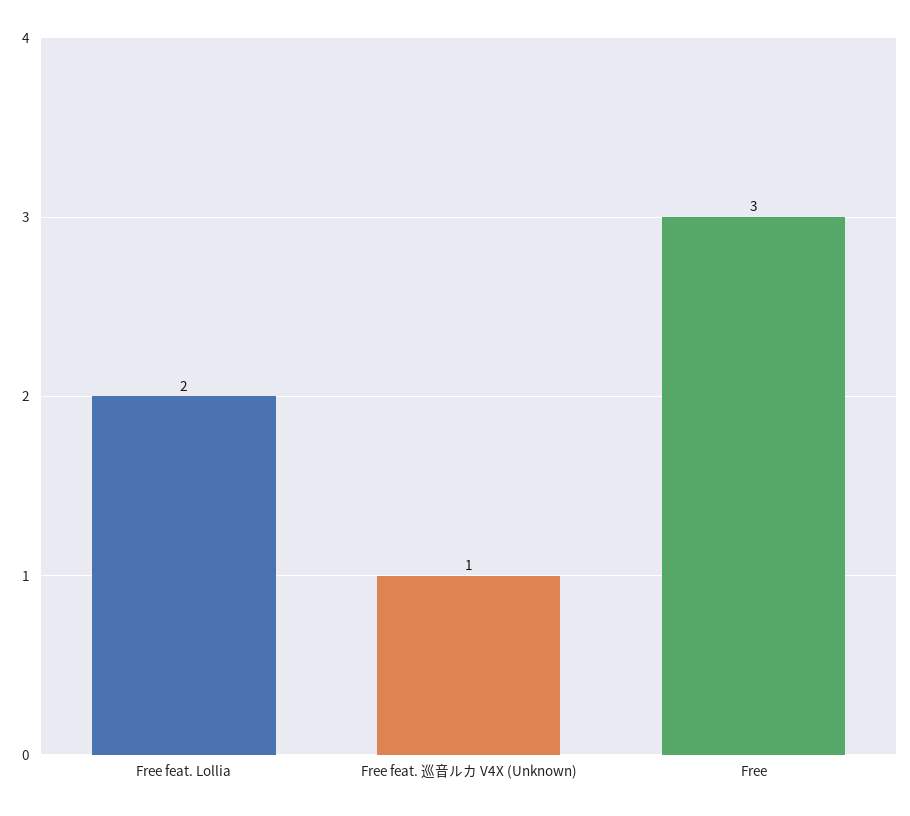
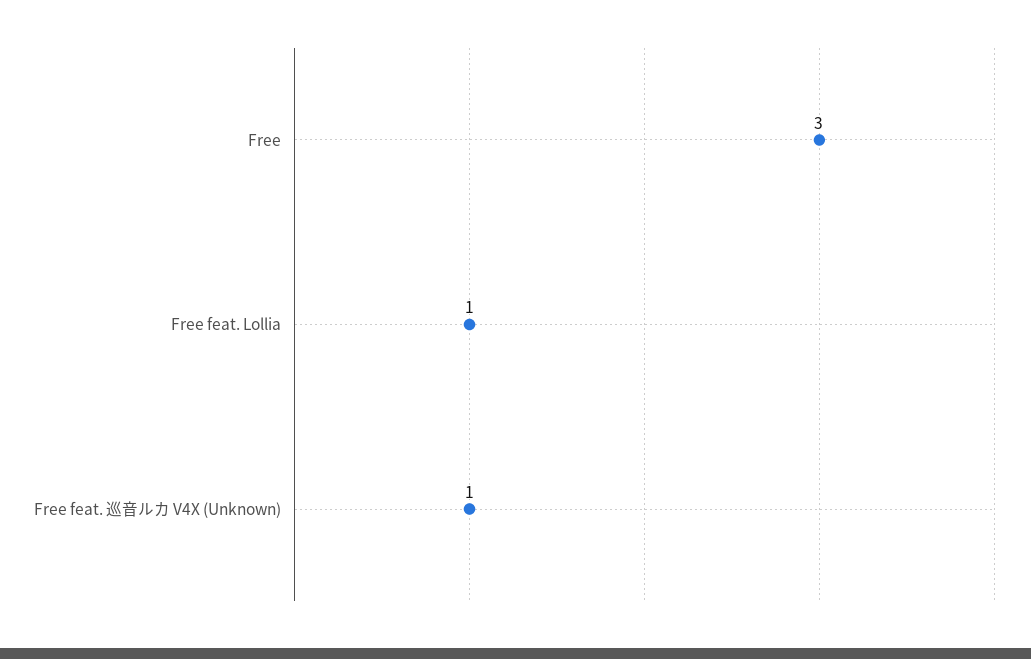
  {
-   "Free feat. Lollia": 2,
+   "Free feat. Lollia": 1,
    "Free feat. 巡音ルカ V4X (Unknown)": 1,
    "Free": 3
  }

